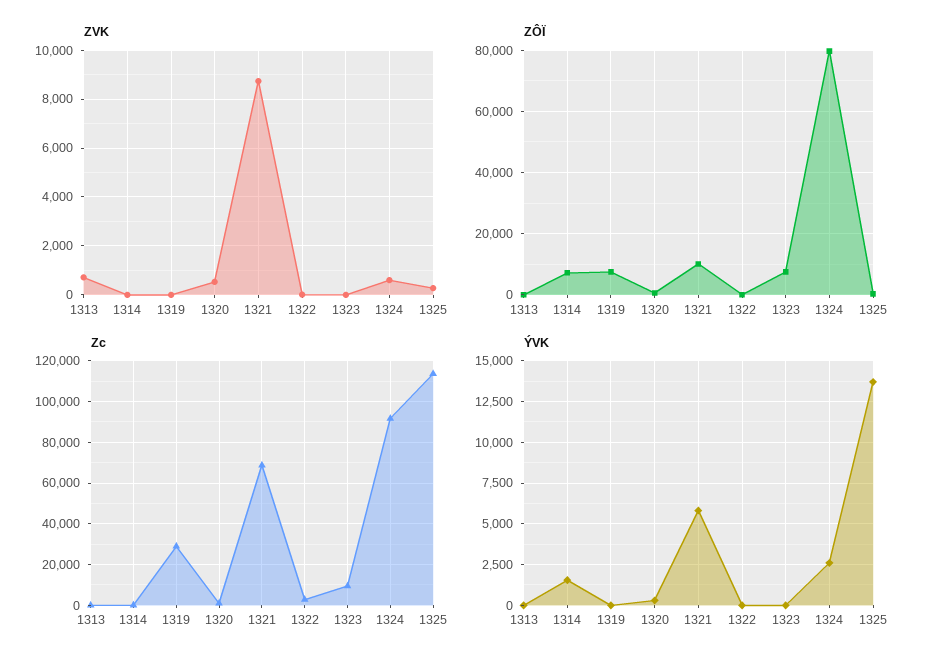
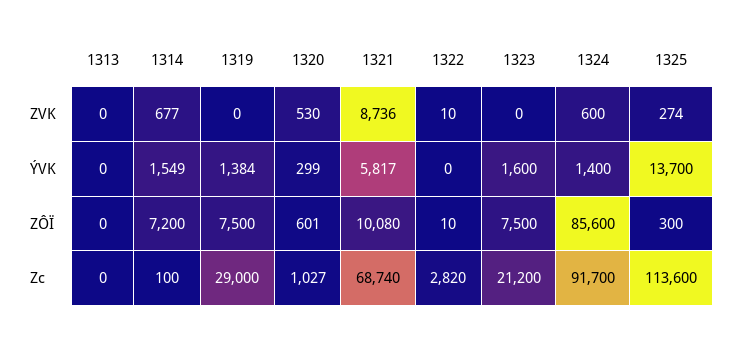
  {
    "ZVK": {
-     "1313": 750,
+     "1313": 0,
-     "1314": 0,
+     "1314": 677,
      "1319": 0,
      "1320": 530,
      "1321": 8736,
      "1322": 10,
      "1323": 0,
      "1324": 600,
      "1325": 274
    },
    "ZÔÏ": {
      "1313": 0,
      "1314": 7200,
      "1319": 7500,
      "1320": 601,
      "1321": 10080,
      "1322": 10,
      "1323": 7500,
-     "1324": 80000,
+     "1324": 85600,
      "1325": 300
    },
    "Zc": {
      "1313": 0,
      "1314": 100,
      "1319": 29000,
      "1320": 1027,
      "1321": 68740,
      "1322": 2820,
-     "1323": 10000,
+     "1323": 21200,
      "1324": 91700,
      "1325": 113600
    },
    "ÝVK": {
      "1313": 0,
      "1314": 1549,
-     "1319": 0,
+     "1319": 1384,
      "1320": 299,
      "1321": 5817,
      "1322": 0,
-     "1323": 0,
+     "1323": 1600,
-     "1324": 2500,
+     "1324": 1400,
      "1325": 13700
    }
  }

